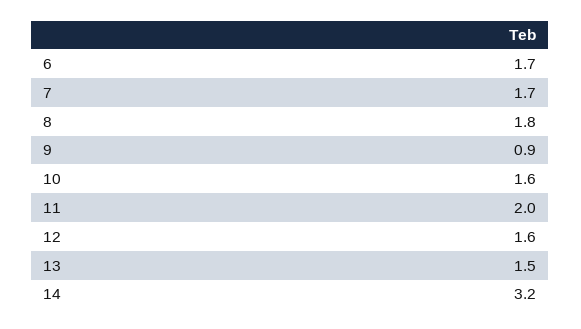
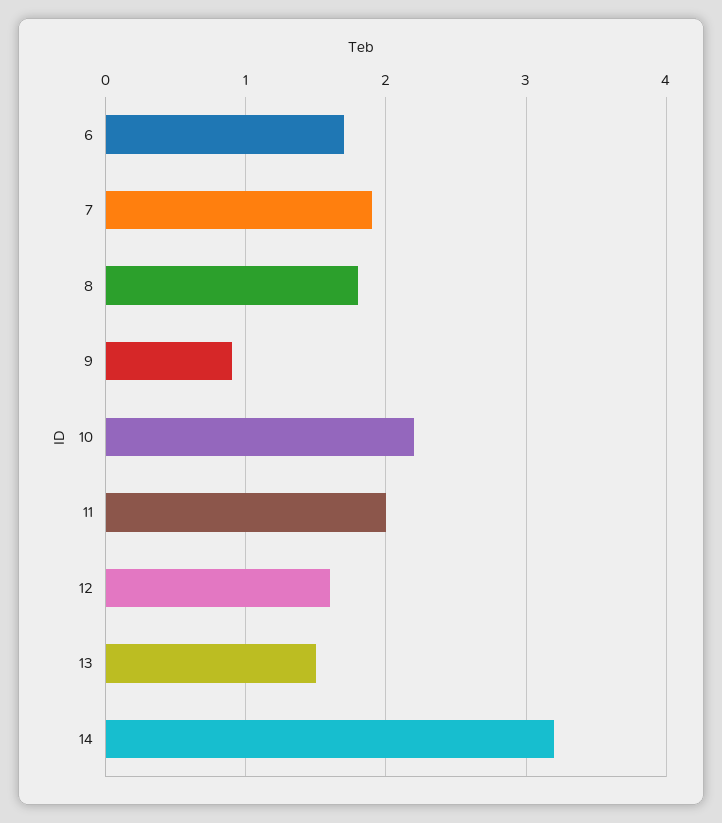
  {
    "6": 1.7,
-   "7": 1.7,
+   "7": 1.9,
    "8": 1.8,
    "9": 0.9,
-   "10": 1.6,
+   "10": 2.2,
    "11": 2,
    "12": 1.6,
    "13": 1.5,
    "14": 3.2
  }

